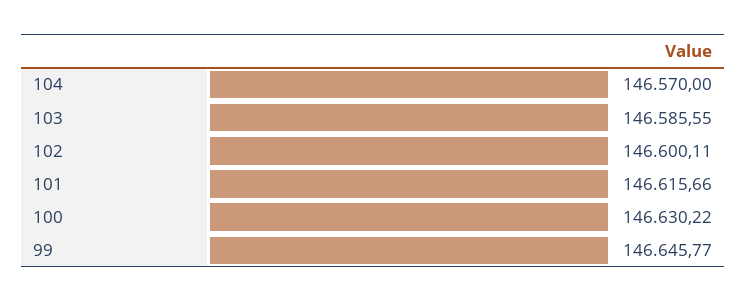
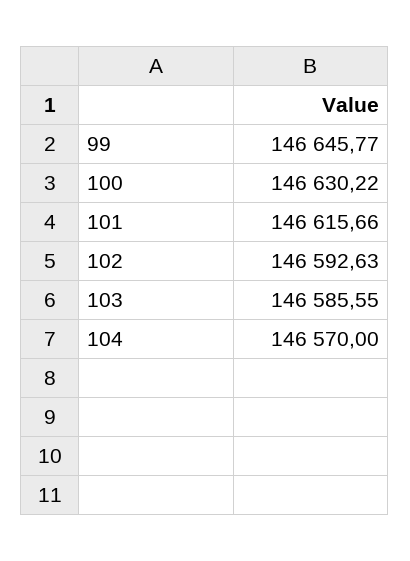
  {
    "104": 146570,
    "103": 146585.55,
-   "102": 146600.11,
+   "102": 146592.63,
    "101": 146615.66,
    "100": 146630.22,
    "99": 146645.77
  }

